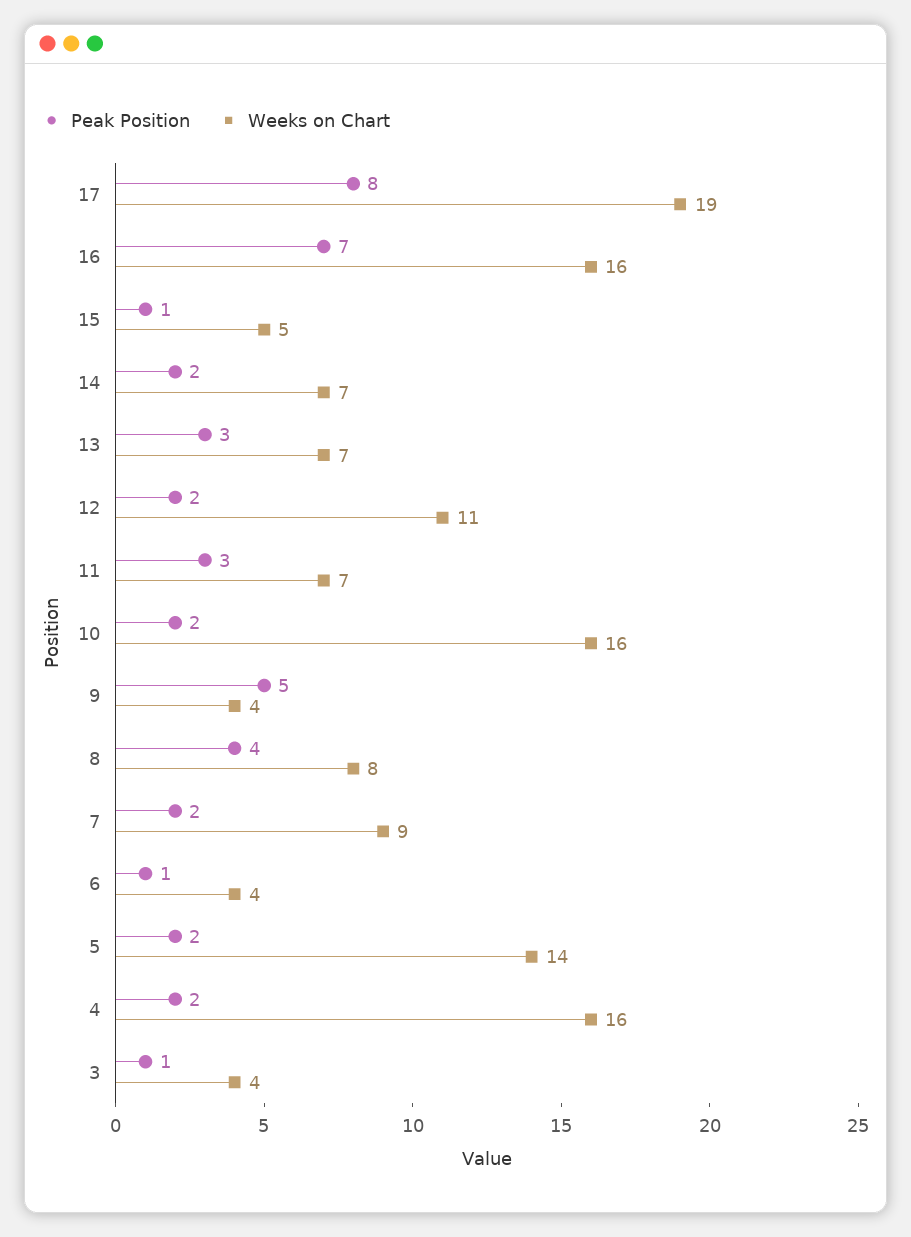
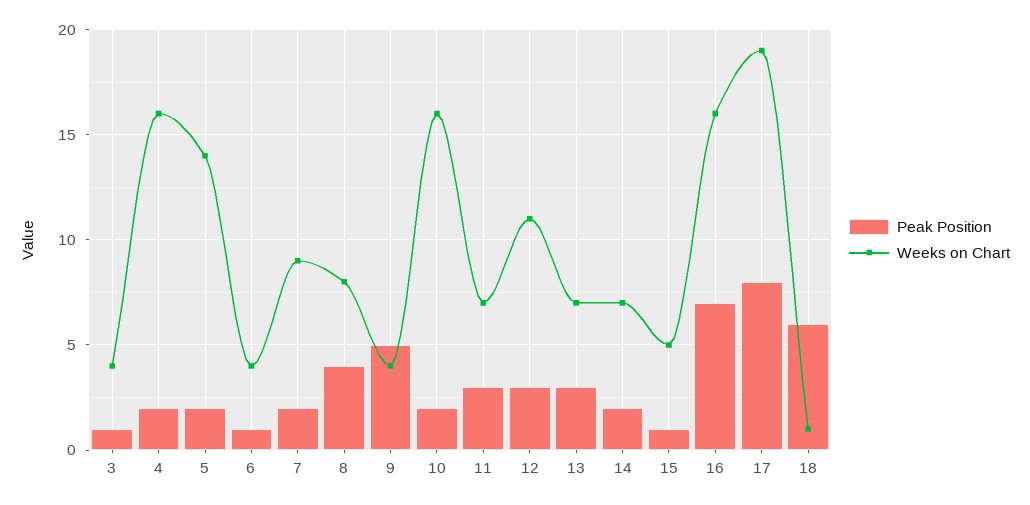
  {
    "Peak Position": {
      "17": 8,
      "16": 7,
      "15": 1,
      "14": 2,
      "13": 3,
-     "12": 2,
+     "12": 3,
      "11": 3,
      "10": 2,
      "9": 5,
      "8": 4,
      "7": 2,
      "6": 1,
      "5": 2,
      "4": 2,
-     "3": 1
+     "3": 1,
+     "18": 6
    },
    "Weeks on Chart": {
      "17": 19,
      "16": 16,
      "15": 5,
      "14": 7,
      "13": 7,
      "12": 11,
      "11": 7,
      "10": 16,
      "9": 4,
      "8": 8,
      "7": 9,
      "6": 4,
      "5": 14,
      "4": 16,
-     "3": 4
+     "3": 4,
+     "18": 1
    }
  }

